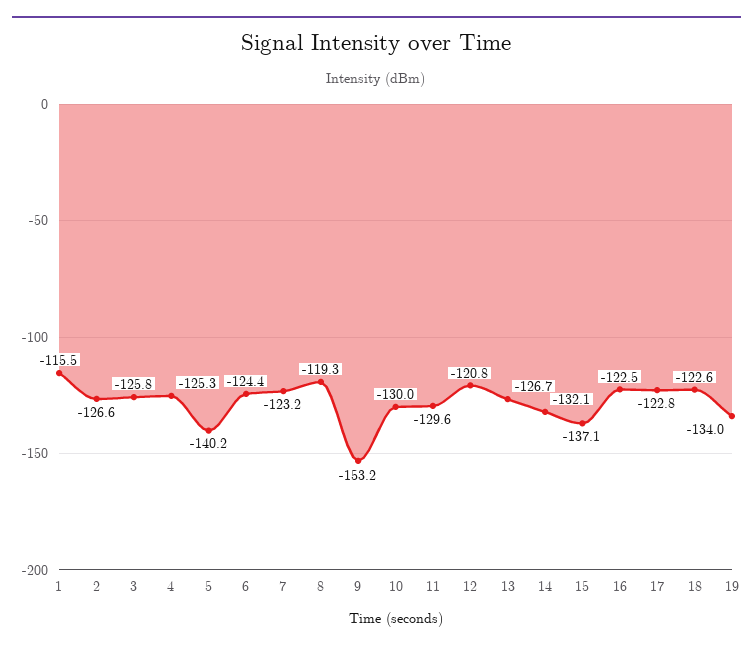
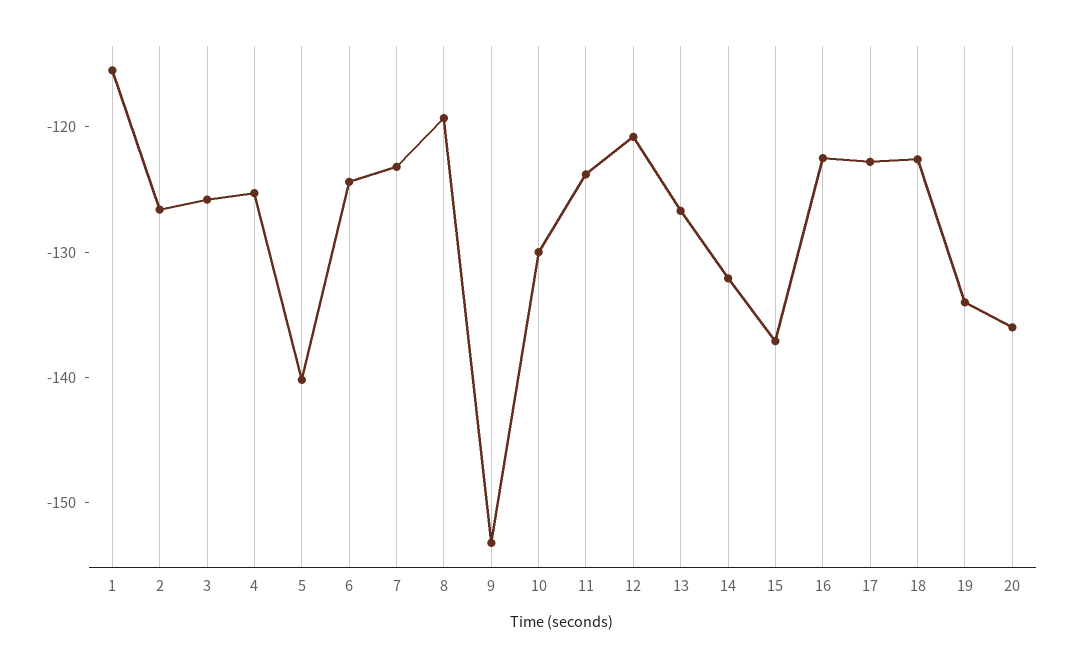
  {
    "1": -115.5,
    "2": -126.6,
    "3": -125.8,
    "4": -125.3,
    "5": -140.2,
    "6": -124.4,
    "7": -123.2,
    "8": -119.3,
    "9": -153.2,
    "10": -130,
-   "11": -129.6,
+   "11": -124,
    "12": -120.8,
    "13": -126.7,
    "14": -132.1,
    "15": -137.1,
    "16": -122.5,
    "17": -122.8,
    "18": -122.6,
-   "19": -134
+   "19": -134,
+   "20": -136
  }

